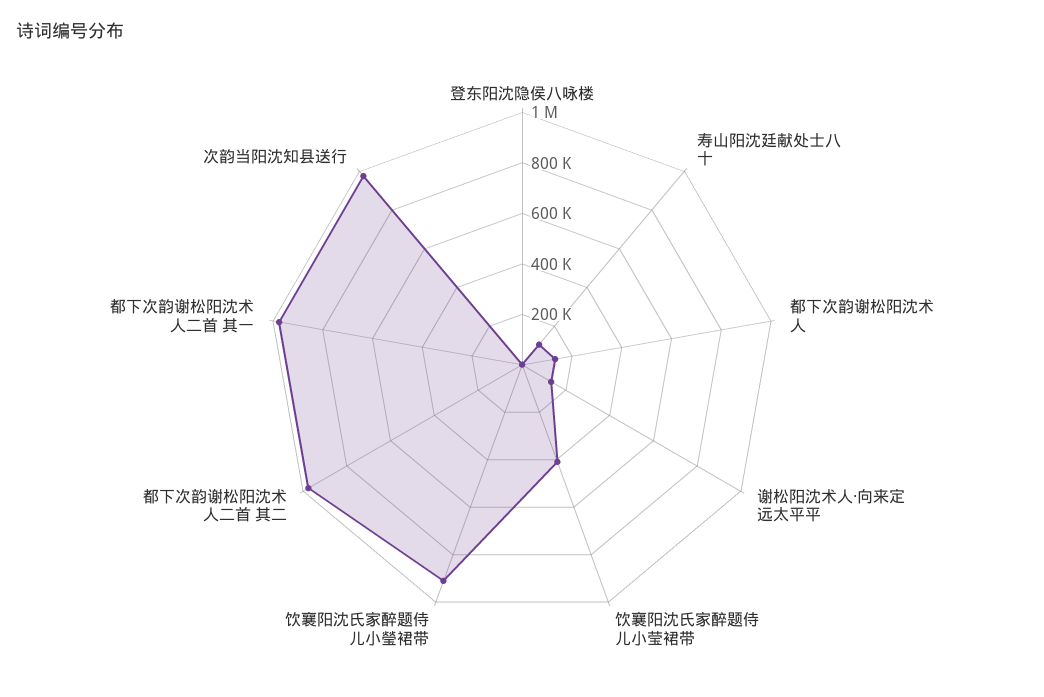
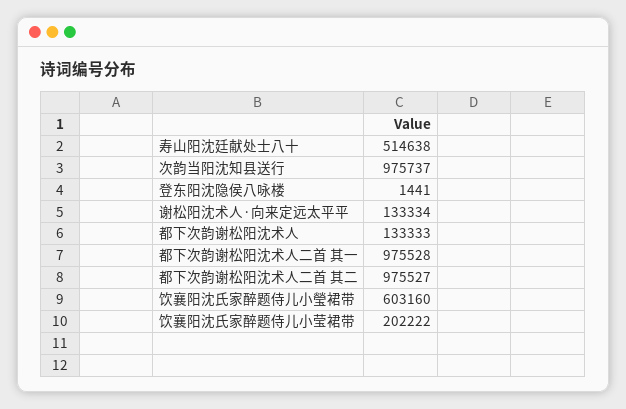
  {
    "登东阳沈隐侯八咏楼": 1441,
-   "寿山阳沈廷献处士八十": 100000,
+   "寿山阳沈廷献处士八十": 514638,
    "都下次韵谢松阳沈术人": 133333,
    "谢松阳沈术人·向来定远太平平": 133334,
-   "饮襄阳沈氏家醉题侍儿小莹裙带": 400000,
+   "饮襄阳沈氏家醉题侍儿小莹裙带": 202222,
-   "饮襄阳沈氏家醉题侍儿小瑩裙带": 900000,
+   "饮襄阳沈氏家醉题侍儿小瑩裙带": 603160,
    "都下次韵谢松阳沈术人二首 其二": 975527,
    "都下次韵谢松阳沈术人二首 其一": 975528,
    "次韵当阳沈知县送行": 975737
  }

